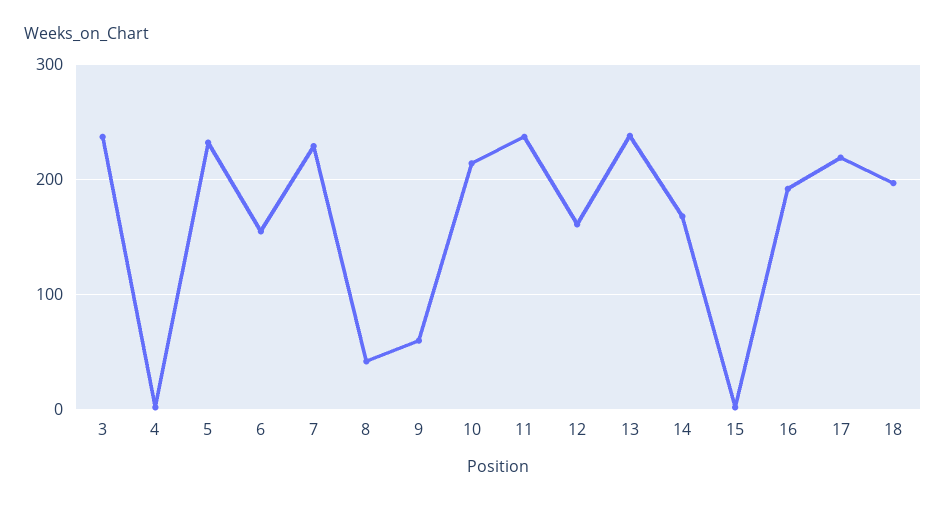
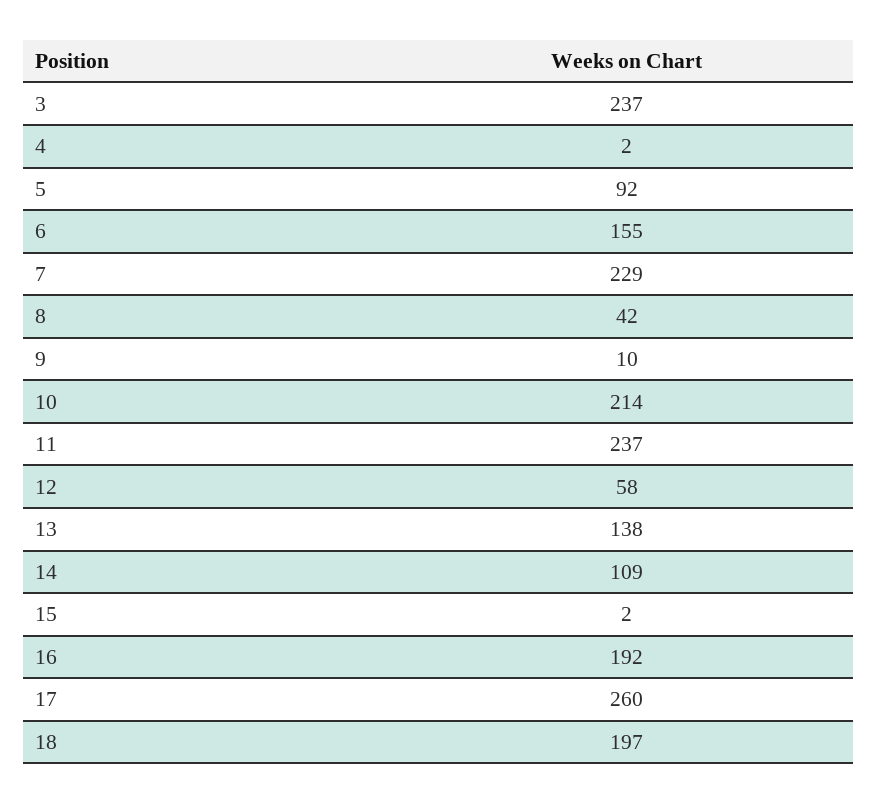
  {
    "3": 237,
    "4": 2,
-   "5": 230,
+   "5": 92,
    "6": 155,
    "7": 229,
    "8": 42,
-   "9": 60,
+   "9": 10,
    "10": 214,
    "11": 237,
-   "12": 160,
+   "12": 58,
-   "13": 240,
+   "13": 138,
-   "14": 170,
+   "14": 109,
    "15": 2,
    "16": 192,
-   "17": 220,
+   "17": 260,
    "18": 197
  }

